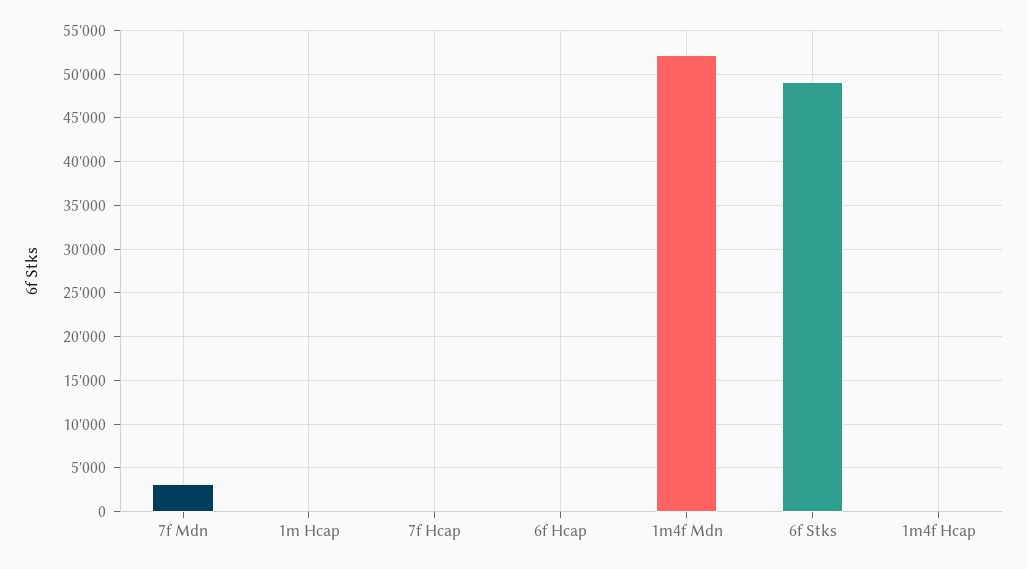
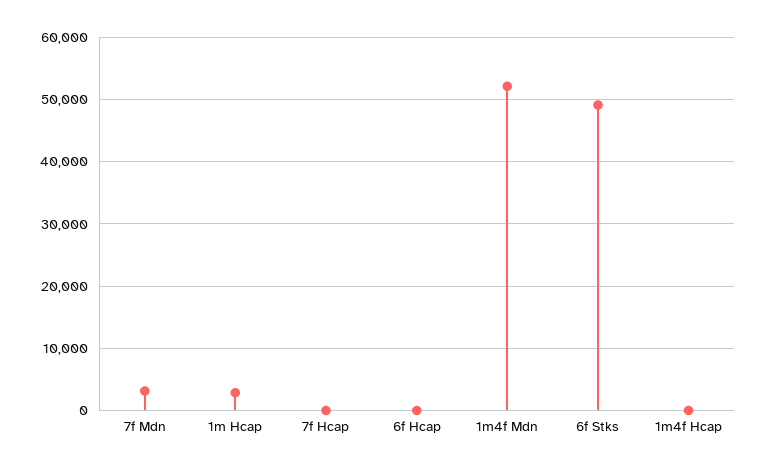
  {
    "7f Mdn": 3000,
-   "1m Hcap": 0,
+   "1m Hcap": 3000,
    "7f Hcap": 0,
    "6f Hcap": 0,
    "1m4f Mdn": 52000,
    "6f Stks": 49000,
    "1m4f Hcap": 0
  }

